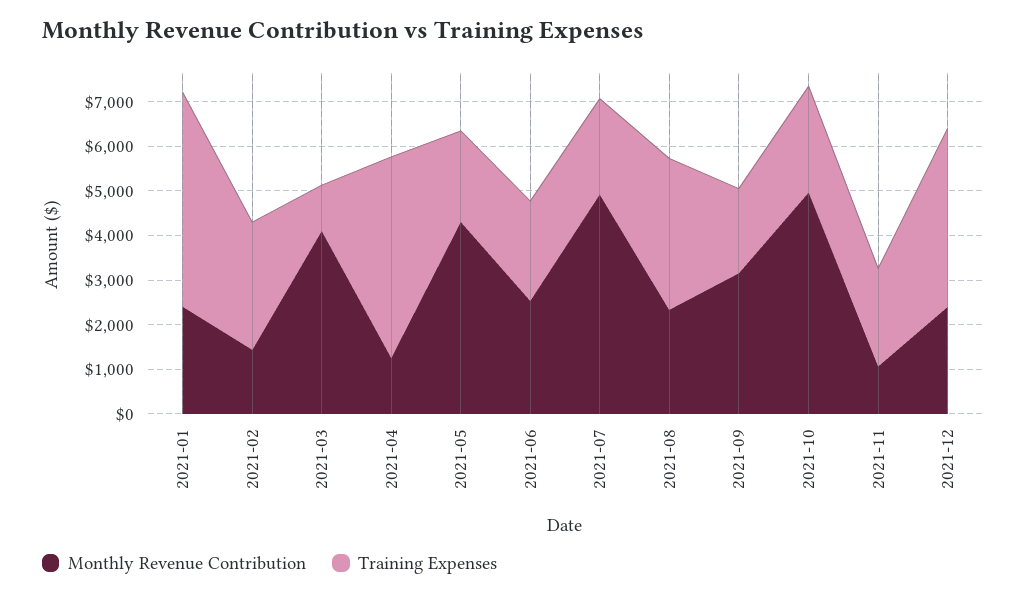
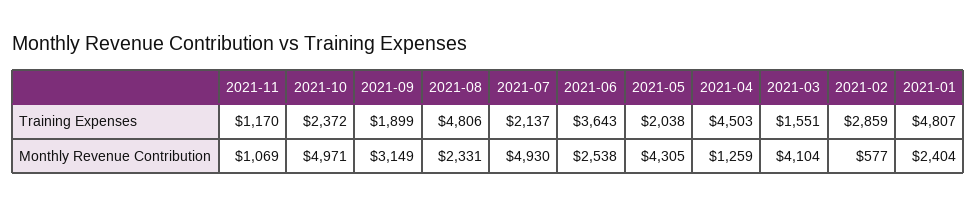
  {
    "Monthly Revenue Contribution": {
      "2021-01": 2404,
-     "2021-02": 1400,
+     "2021-02": 577,
      "2021-03": 4104,
      "2021-04": 1259,
      "2021-05": 4305,
      "2021-06": 2538,
      "2021-07": 4930,
      "2021-08": 2331,
      "2021-09": 3149,
      "2021-10": 4971,
-     "2021-11": 1069,
+     "2021-11": 1069
-     "2021-12": 2400
    },
    "Training Expenses": {
      "2021-01": 4807,
      "2021-02": 2859,
-     "2021-03": 1000,
+     "2021-03": 1551,
      "2021-04": 4503,
      "2021-05": 2038,
-     "2021-06": 2200,
+     "2021-06": 3643,
      "2021-07": 2137,
-     "2021-08": 3400,
+     "2021-08": 4806,
      "2021-09": 1899,
      "2021-10": 2372,
-     "2021-11": 2200,
+     "2021-11": 1170
-     "2021-12": 4000
    }
  }

